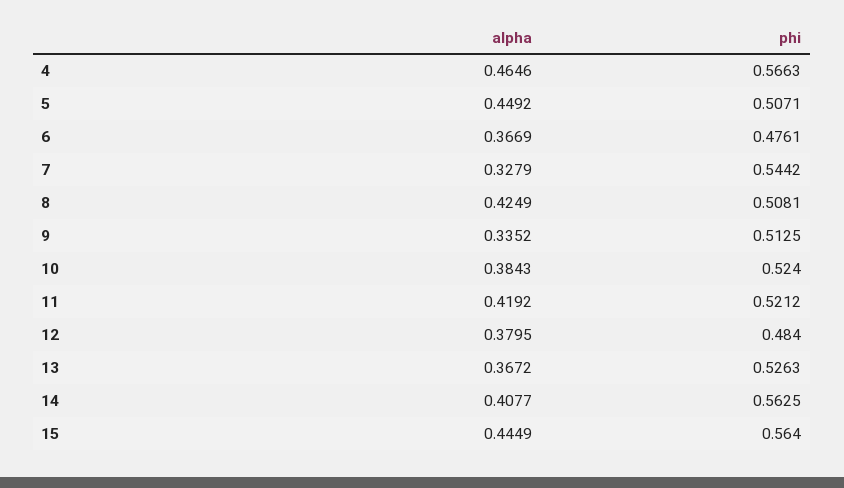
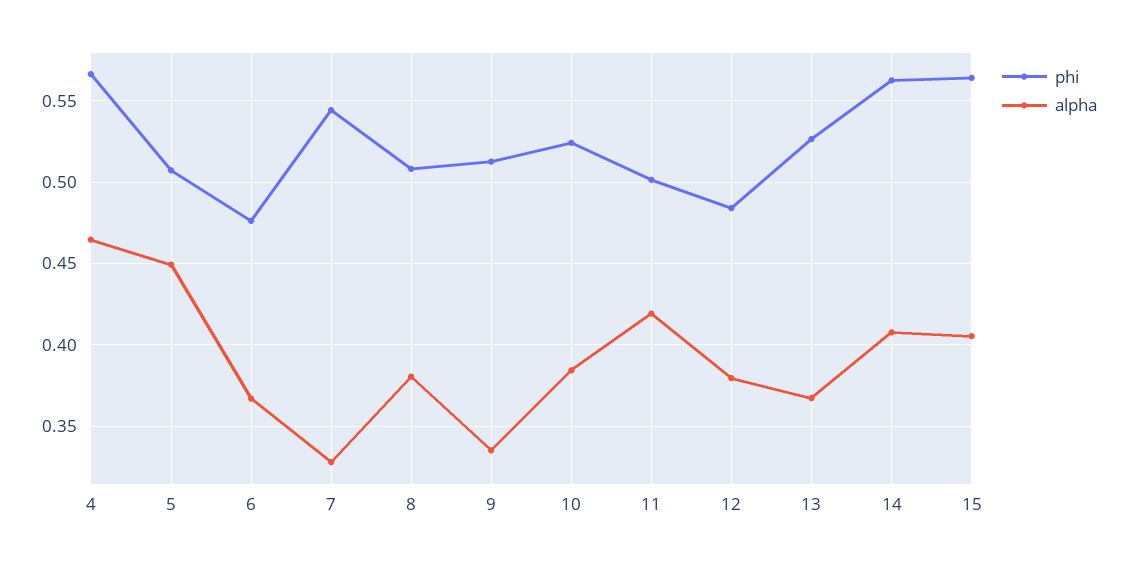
  {
    "alpha": {
      "4": 0.4646,
      "5": 0.4492,
      "6": 0.3669,
      "7": 0.3279,
-     "8": 0.4249,
+     "8": 0.38,
      "9": 0.3352,
      "10": 0.3843,
      "11": 0.4192,
      "12": 0.3795,
      "13": 0.3672,
      "14": 0.4077,
-     "15": 0.4449
+     "15": 0.405
    },
    "phi": {
      "4": 0.5663,
      "5": 0.5071,
      "6": 0.4761,
      "7": 0.5442,
      "8": 0.5081,
      "9": 0.5125,
      "10": 0.524,
-     "11": 0.5212,
+     "11": 0.5,
      "12": 0.484,
      "13": 0.5263,
      "14": 0.5625,
      "15": 0.564
    }
  }

